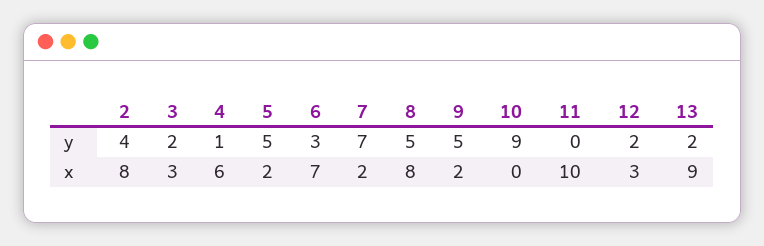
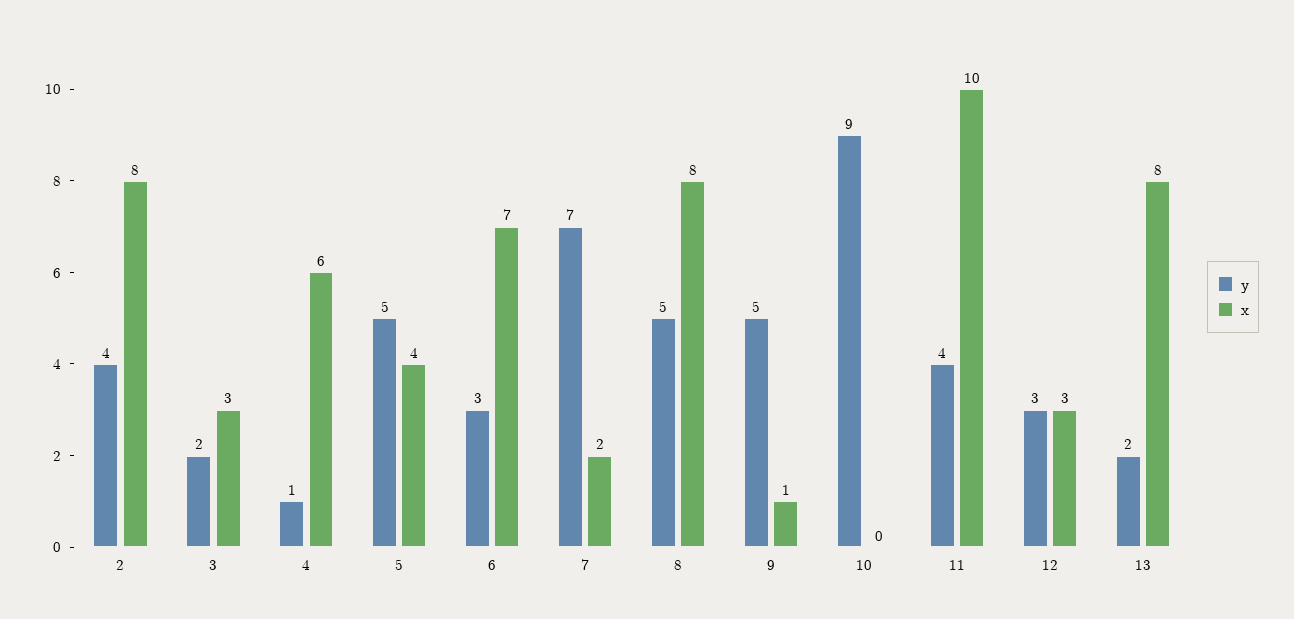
  {
    "y": {
      "2": 4,
      "3": 2,
      "4": 1,
      "5": 5,
      "6": 3,
      "7": 7,
      "8": 5,
      "9": 5,
      "10": 9,
-     "11": 0,
+     "11": 4,
-     "12": 2,
+     "12": 3,
      "13": 2
    },
    "x": {
      "2": 8,
      "3": 3,
      "4": 6,
-     "5": 2,
+     "5": 4,
      "6": 7,
      "7": 2,
      "8": 8,
-     "9": 2,
+     "9": 1,
      "10": 0,
      "11": 10,
      "12": 3,
-     "13": 9
+     "13": 8
    }
  }

